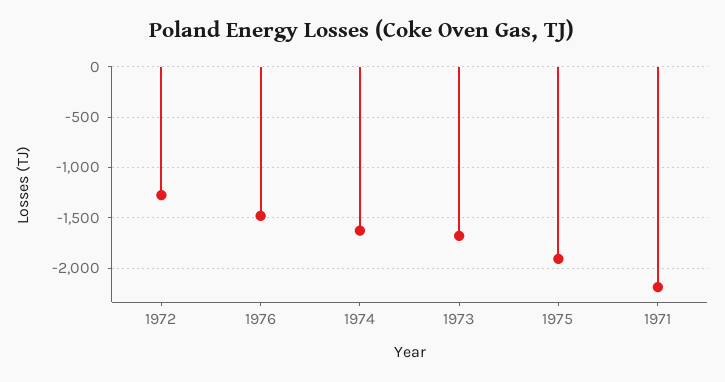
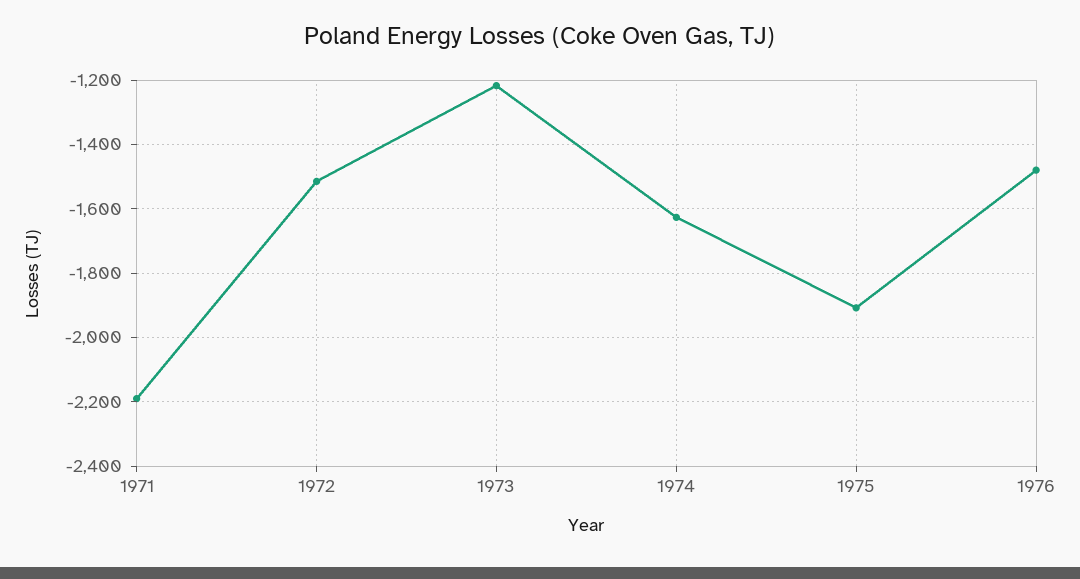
  {
-   "1972": -1300,
+   "1972": -1520,
    "1976": -1480,
    "1974": -1620,
-   "1973": -1700,
+   "1973": -1220,
    "1975": -1900,
    "1971": -2200
  }

